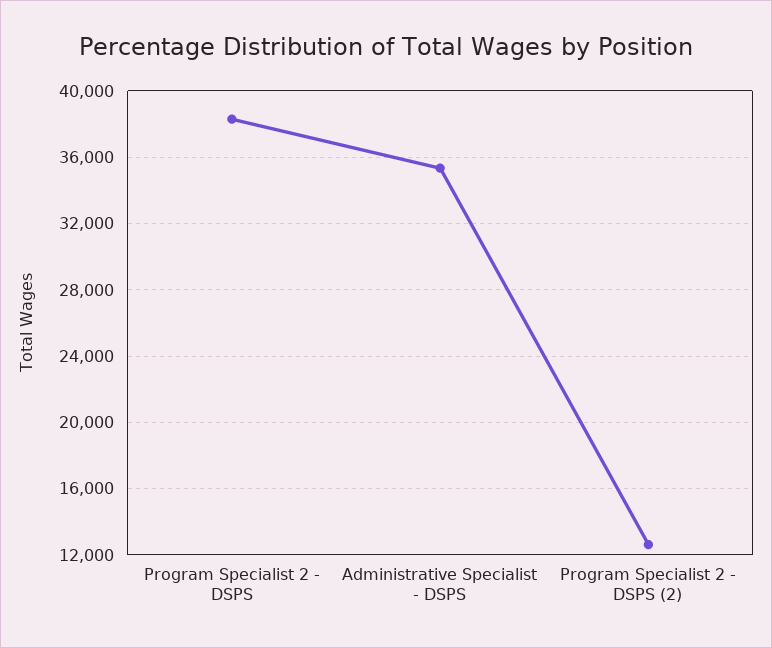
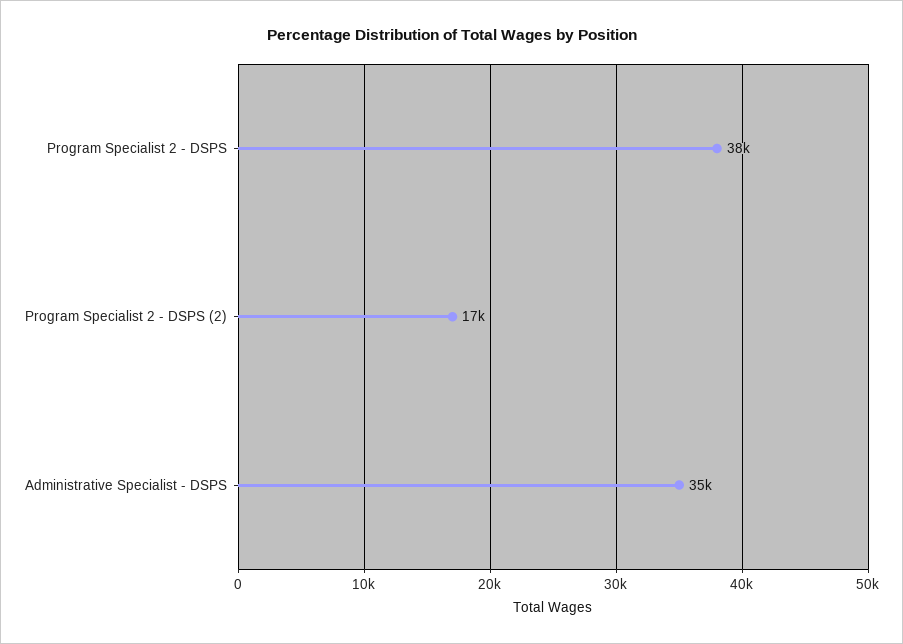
  {
    "Program Specialist 2 - DSPS": 38000,
    "Administrative Specialist - DSPS": 35000,
-   "Program Specialist 2 - DSPS (2)": 12500
+   "Program Specialist 2 - DSPS (2)": 17000
  }

